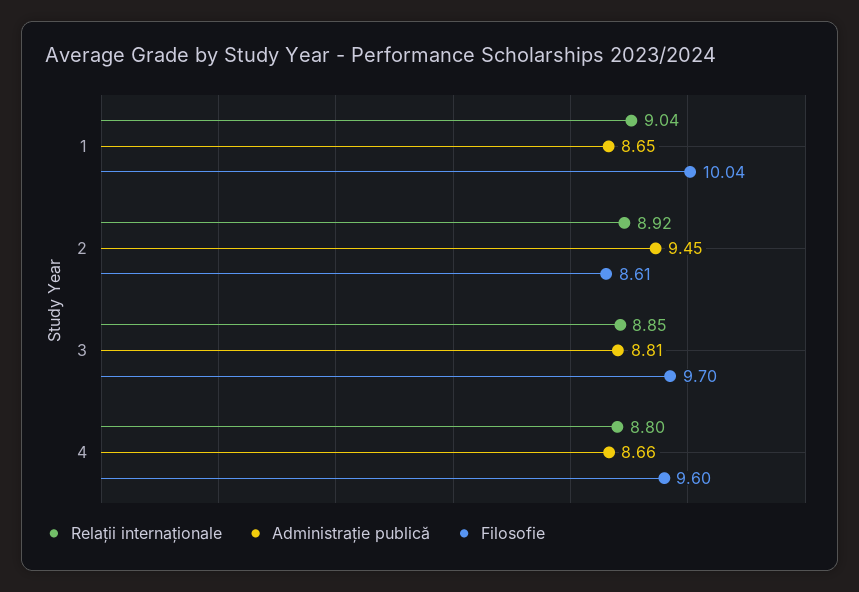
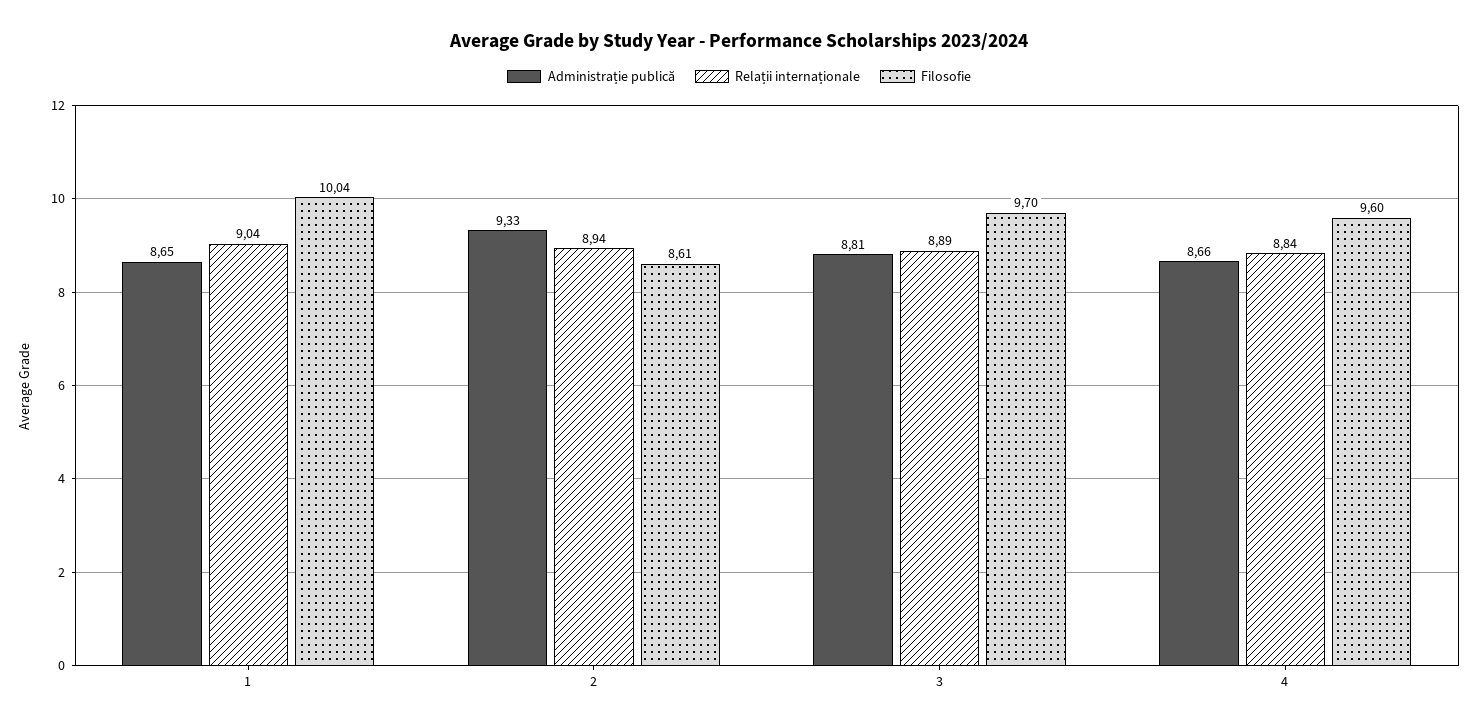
  {
    "Relații internaționale": {
      "1": 9.04,
-     "2": 8.92,
+     "2": 8.94,
-     "3": 8.85,
+     "3": 8.89,
-     "4": 8.8
+     "4": 8.84
    },
    "Administrație publică": {
      "1": 8.65,
-     "2": 9.45,
+     "2": 9.33,
      "3": 8.81,
      "4": 8.66
    },
    "Filosofie": {
      "1": 10.04,
      "2": 8.61,
      "3": 9.7,
      "4": 9.6
    }
  }

